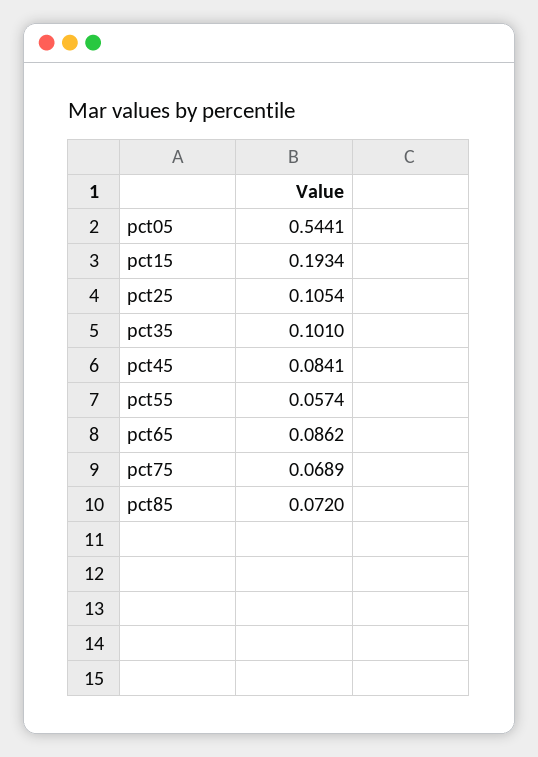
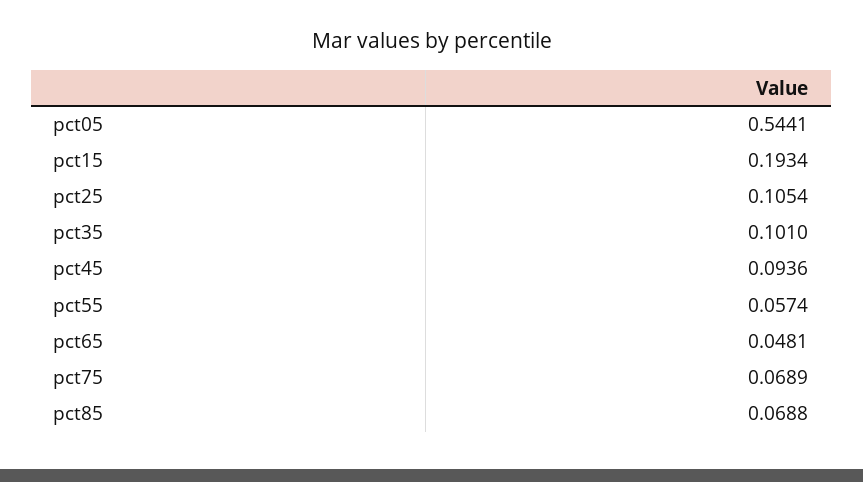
  {
    "pct05": 0.5441,
    "pct15": 0.1934,
    "pct25": 0.1054,
    "pct35": 0.101,
-   "pct45": 0.0841,
+   "pct45": 0.0936,
    "pct55": 0.0574,
-   "pct65": 0.0862,
+   "pct65": 0.0481,
    "pct75": 0.0689,
-   "pct85": 0.072
+   "pct85": 0.0688
  }

